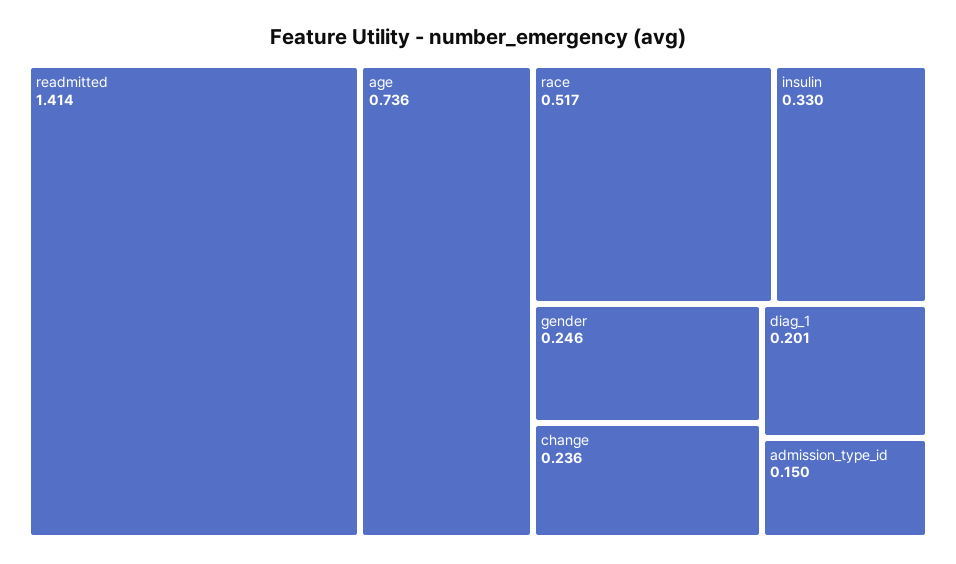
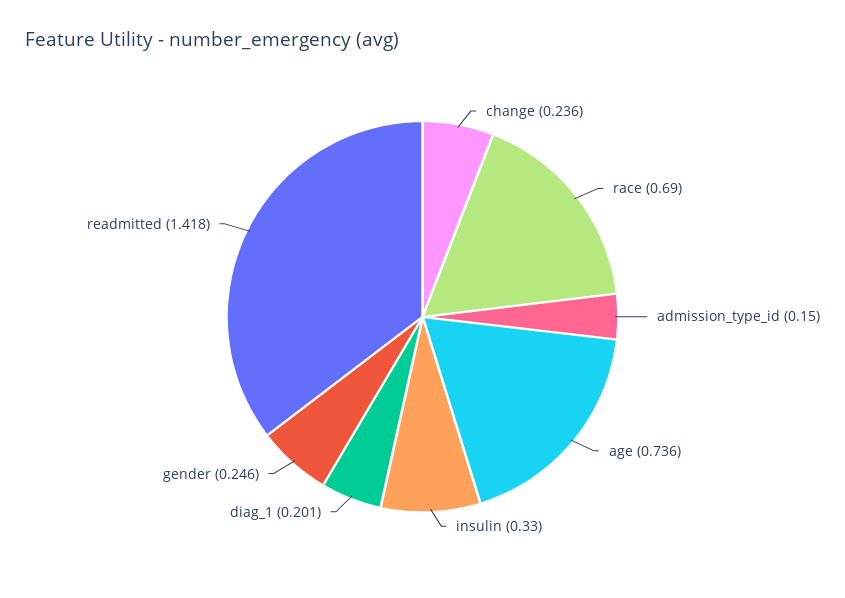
  {
-   "readmitted": 1.414,
+   "readmitted": 1.418,
    "age": 0.736,
-   "race": 0.517,
+   "race": 0.69,
    "insulin": 0.33,
    "gender": 0.246,
    "change": 0.236,
    "diag_1": 0.201,
    "admission_type_id": 0.15
  }

